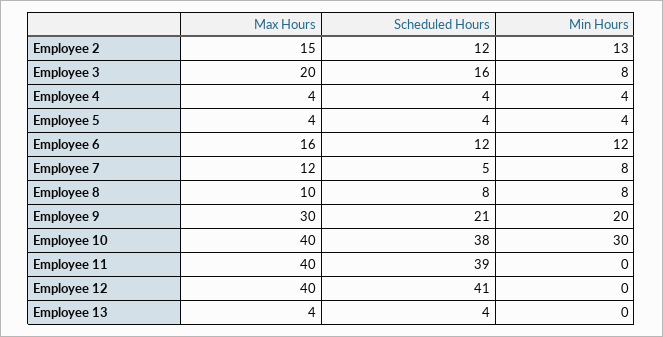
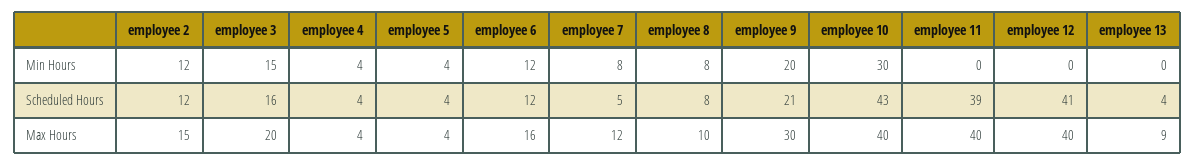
  {
    "Max Hours": {
      "Employee 2": 15,
      "Employee 3": 20,
      "Employee 4": 4,
      "Employee 5": 4,
      "Employee 6": 16,
      "Employee 7": 12,
      "Employee 8": 10,
      "Employee 9": 30,
      "Employee 10": 40,
      "Employee 11": 40,
      "Employee 12": 40,
-     "Employee 13": 4
+     "Employee 13": 9
    },
    "Scheduled Hours": {
      "Employee 2": 12,
      "Employee 3": 16,
      "Employee 4": 4,
      "Employee 5": 4,
      "Employee 6": 12,
      "Employee 7": 5,
      "Employee 8": 8,
      "Employee 9": 21,
-     "Employee 10": 38,
+     "Employee 10": 43,
      "Employee 11": 39,
      "Employee 12": 41,
      "Employee 13": 4
    },
    "Min Hours": {
-     "Employee 2": 13,
+     "Employee 2": 12,
-     "Employee 3": 8,
+     "Employee 3": 15,
      "Employee 4": 4,
      "Employee 5": 4,
      "Employee 6": 12,
      "Employee 7": 8,
      "Employee 8": 8,
      "Employee 9": 20,
      "Employee 10": 30,
      "Employee 11": 0,
      "Employee 12": 0,
      "Employee 13": 0
    }
  }

